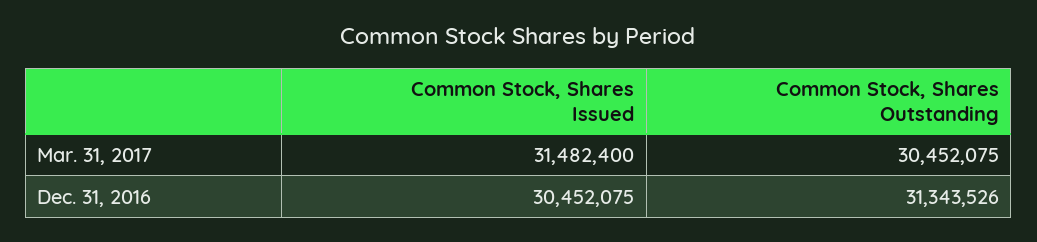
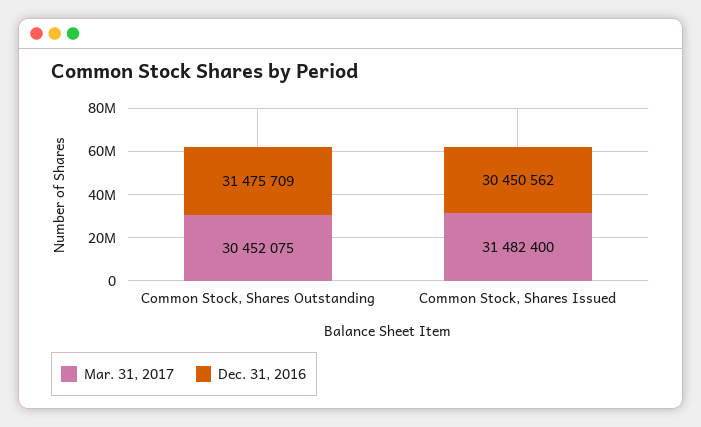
  {
    "Mar. 31, 2017": {
      "Common Stock, Shares Issued": 31482400,
      "Common Stock, Shares Outstanding": 30452075
    },
    "Dec. 31, 2016": {
-     "Common Stock, Shares Issued": 30452075,
+     "Common Stock, Shares Issued": 30450562,
-     "Common Stock, Shares Outstanding": 31343526
+     "Common Stock, Shares Outstanding": 31475709
    }
  }

